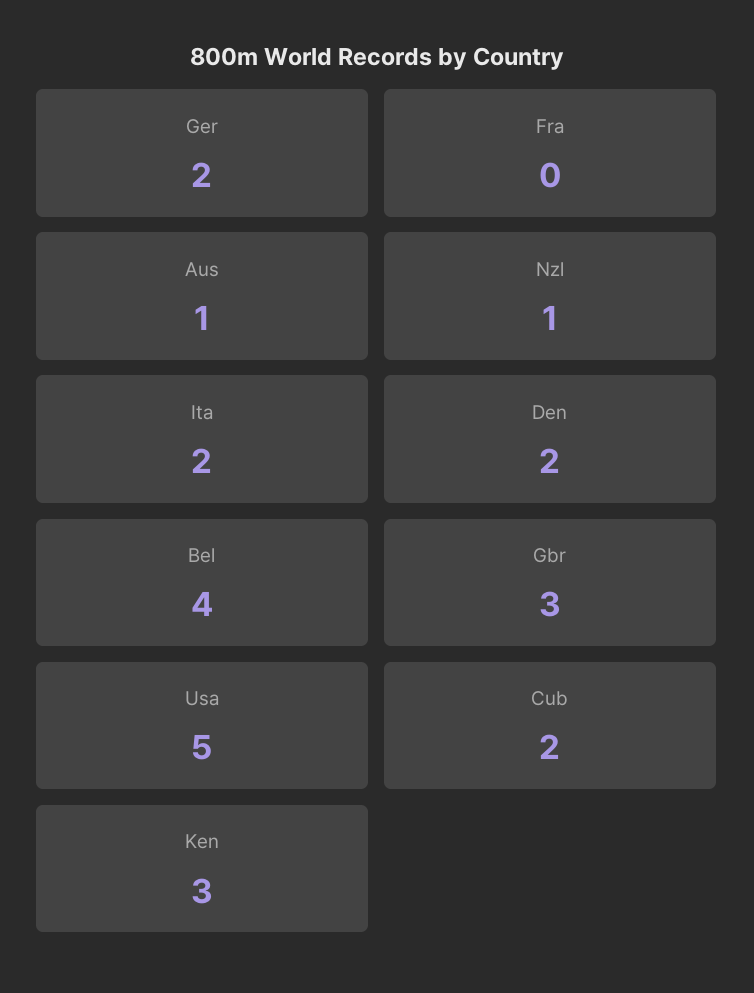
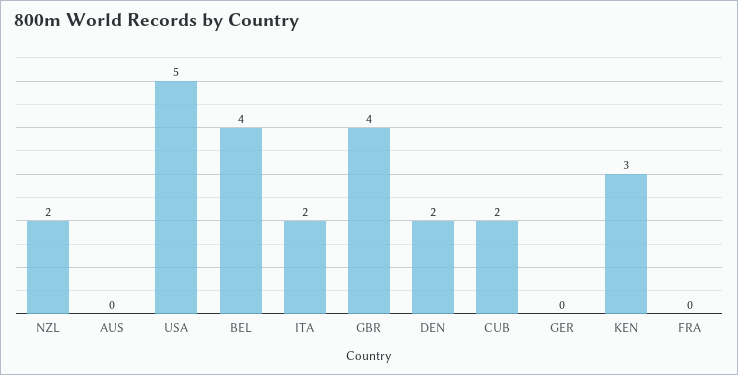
  {
-   "Ger": 2,
+   "Ger": 0,
    "Fra": 0,
-   "Aus": 1,
+   "Aus": 0,
-   "Nzl": 1,
+   "Nzl": 2,
    "Ita": 2,
    "Den": 2,
    "Bel": 4,
-   "Gbr": 3,
+   "Gbr": 4,
    "Usa": 5,
    "Cub": 2,
    "Ken": 3
  }

